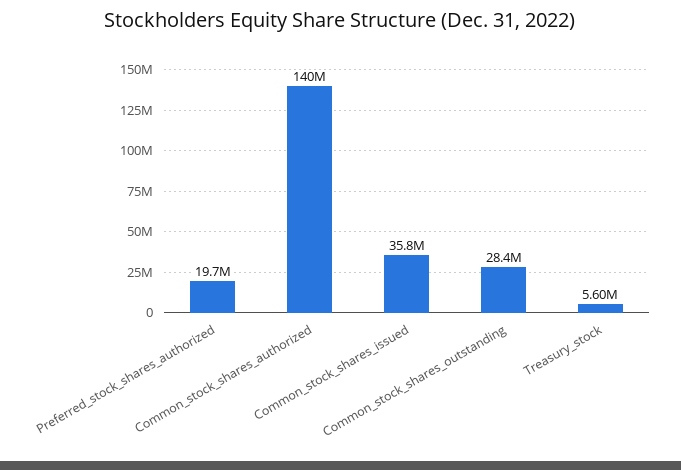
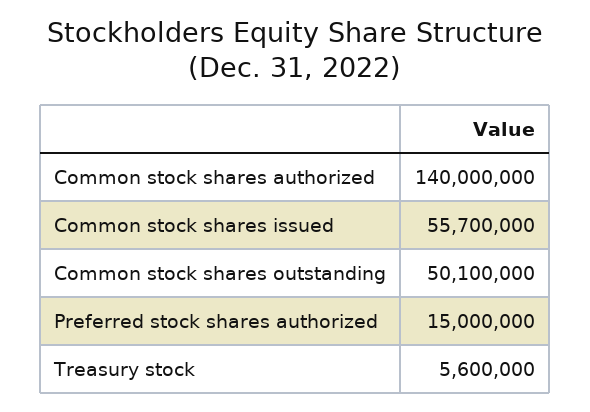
  {
-   "Preferred_stock_shares_authorized": 19700000,
+   "Preferred_stock_shares_authorized": 15000000,
    "Common_stock_shares_authorized": 140000000,
-   "Common_stock_shares_issued": 35800000,
+   "Common_stock_shares_issued": 55700000,
-   "Common_stock_shares_outstanding": 28400000,
+   "Common_stock_shares_outstanding": 50100000,
    "Treasury_stock": 5600000
  }

